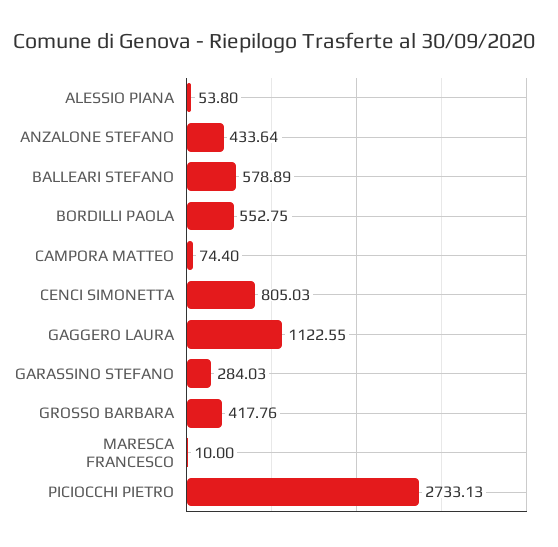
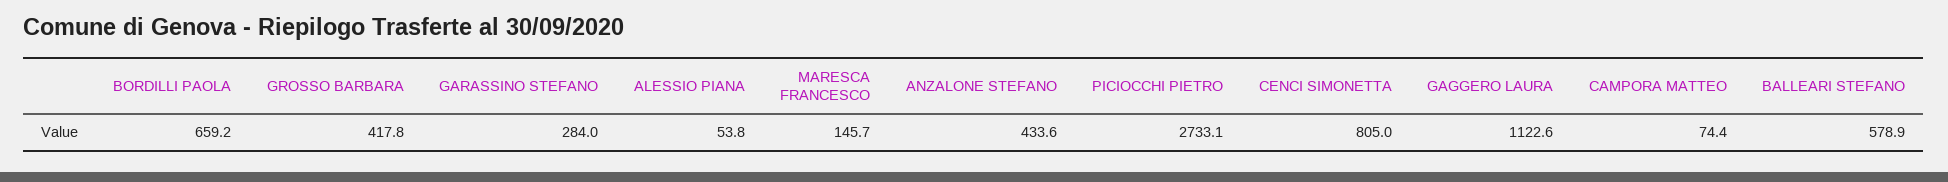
  {
    "ALESSIO PIANA": 53.8,
    "ANZALONE STEFANO": 433.64,
    "BALLEARI STEFANO": 578.89,
-   "BORDILLI PAOLA": 552.75,
+   "BORDILLI PAOLA": 659.2,
    "CAMPORA MATTEO": 74.4,
    "CENCI SIMONETTA": 805.03,
    "GAGGERO LAURA": 1122.55,
    "GARASSINO STEFANO": 284.03,
    "GROSSO BARBARA": 417.76,
-   "MARESCA FRANCESCO": 10,
+   "MARESCA FRANCESCO": 145.7,
    "PICIOCCHI PIETRO": 2733.13
  }

